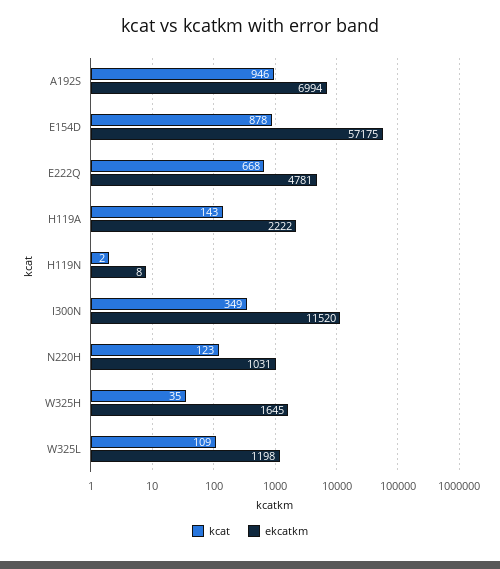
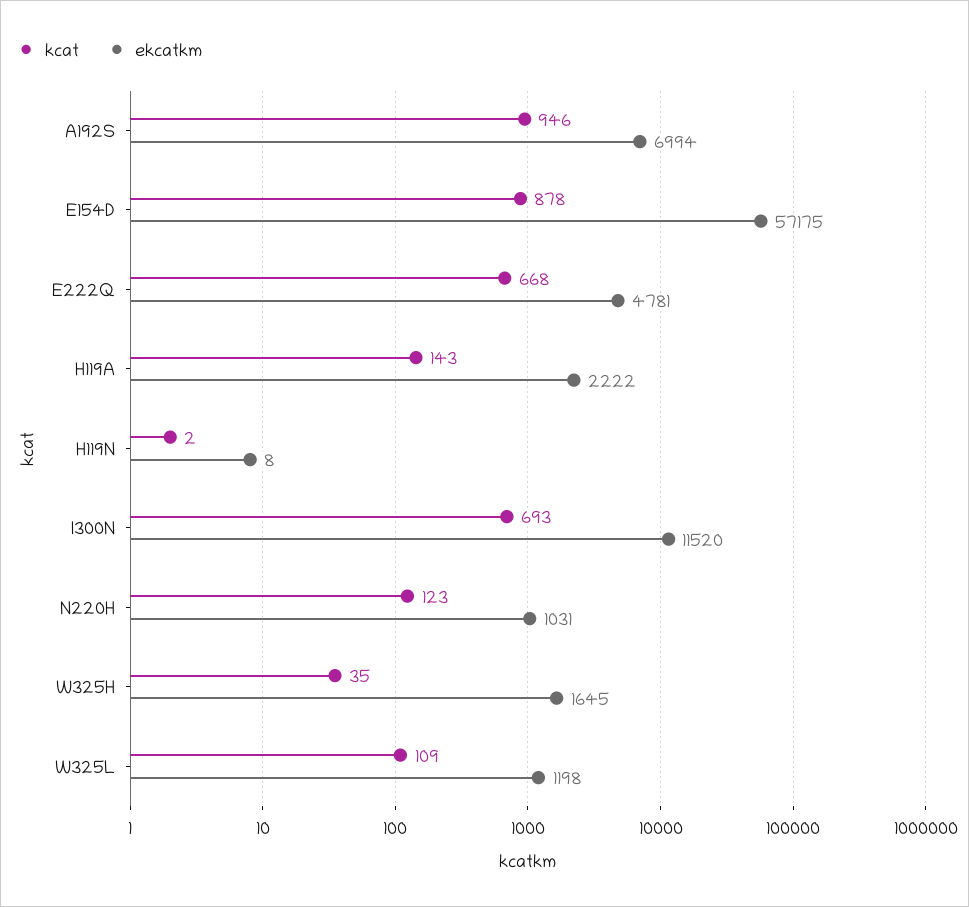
  {
    "kcat": {
      "A192S": 946,
      "E154D": 878,
      "E222Q": 668,
      "H119A": 143,
      "H119N": 2,
-     "I300N": 349,
+     "I300N": 693,
      "N220H": 123,
      "W325H": 35,
      "W325L": 109
    },
    "ekcatkm": {
      "A192S": 6994,
      "E154D": 57175,
      "E222Q": 4781,
      "H119A": 2222,
      "H119N": 8,
      "I300N": 11520,
      "N220H": 1031,
      "W325H": 1645,
      "W325L": 1198
    }
  }

